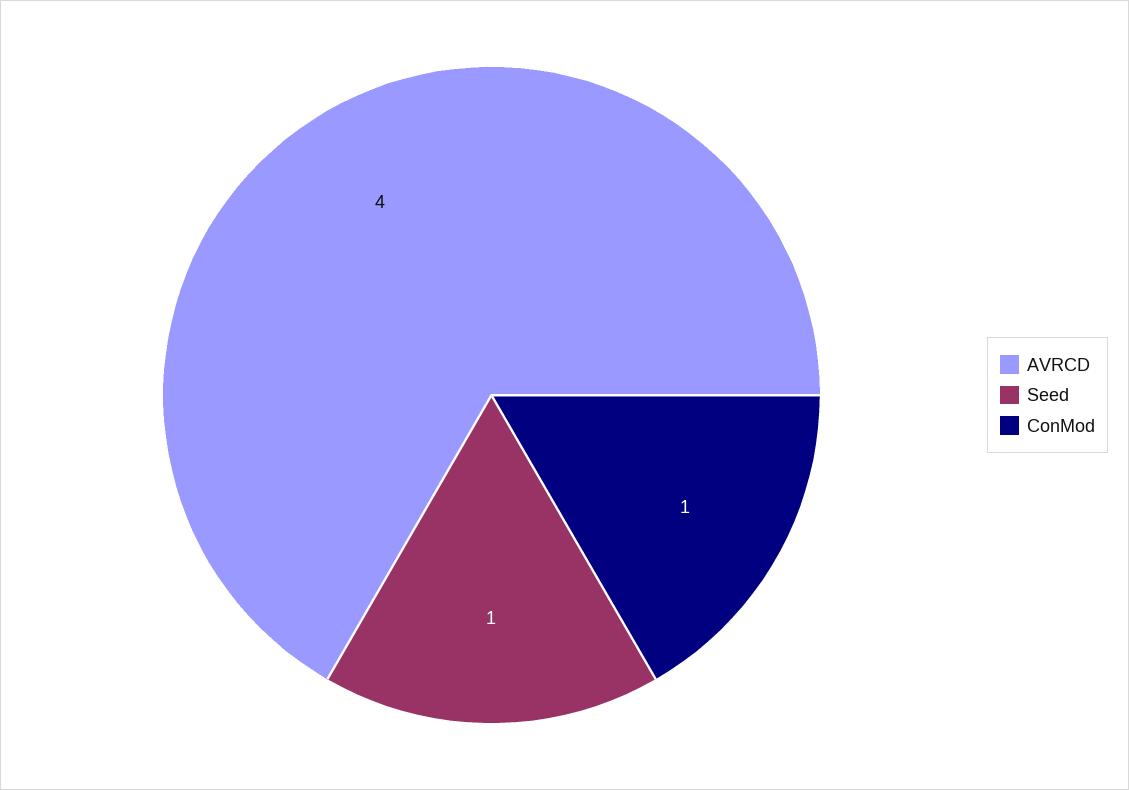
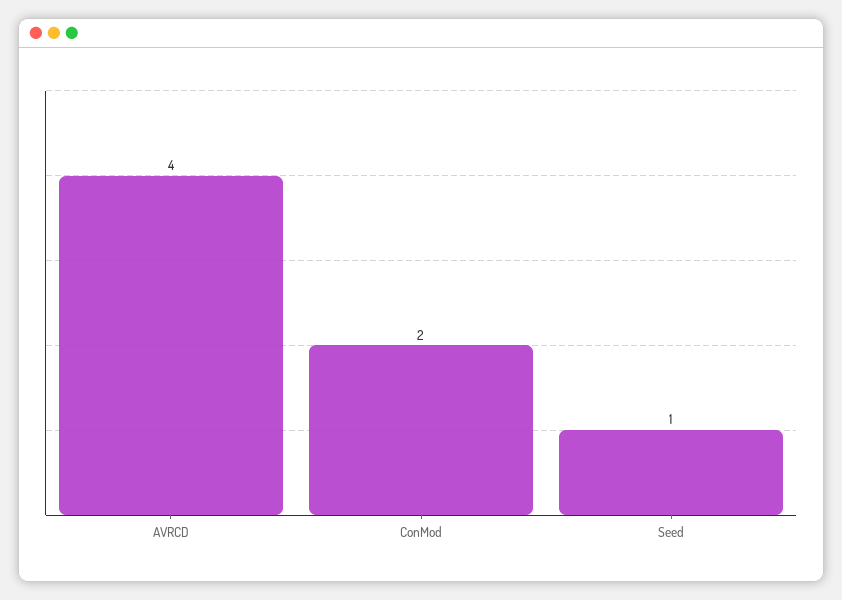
  {
    "AVRCD": 4,
    "Seed": 1,
-   "ConMod": 1
+   "ConMod": 2
  }

